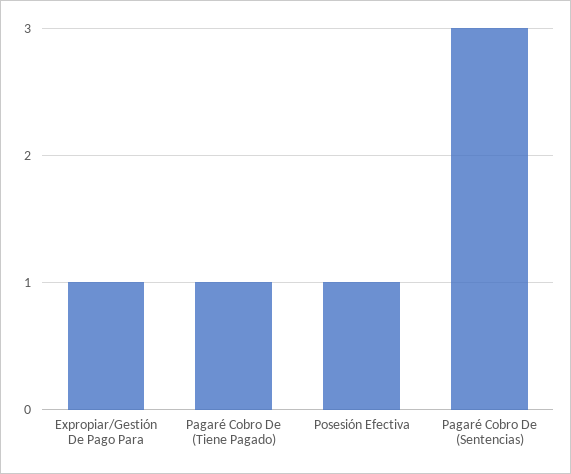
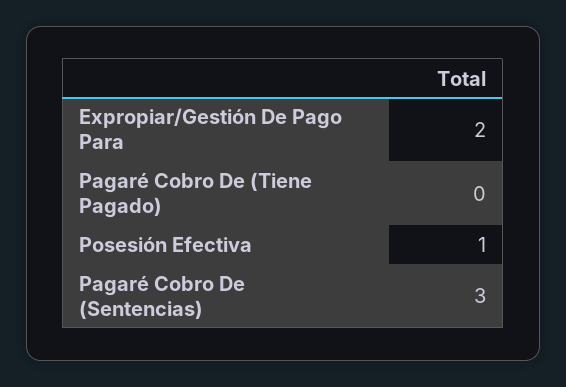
  {
-   "Expropiar/Gestión De Pago Para": 1,
+   "Expropiar/Gestión De Pago Para": 2,
-   "Pagaré Cobro De (Tiene Pagado)": 1,
+   "Pagaré Cobro De (Tiene Pagado)": 0,
    "Posesión Efectiva": 1,
    "Pagaré Cobro De (Sentencias)": 3
  }

